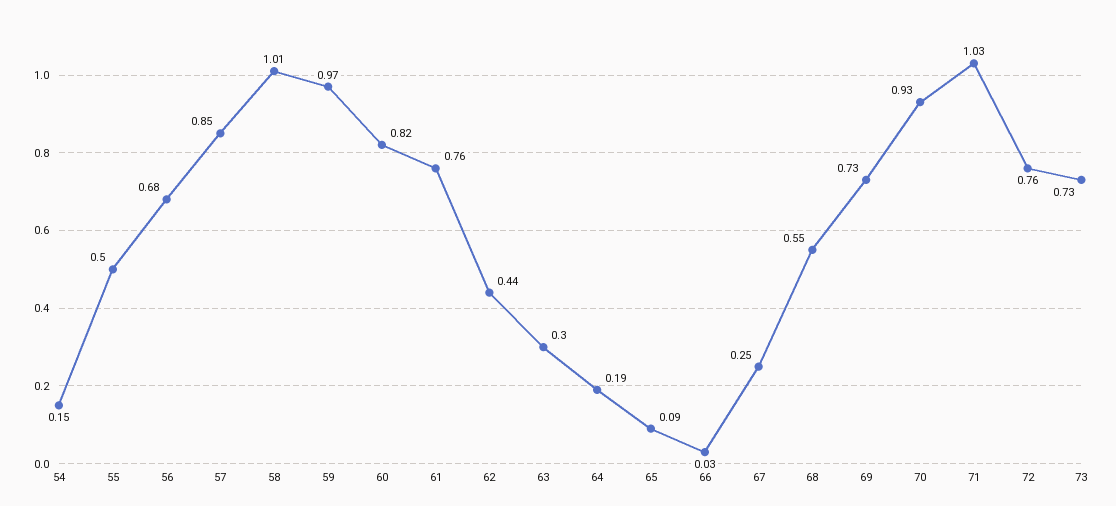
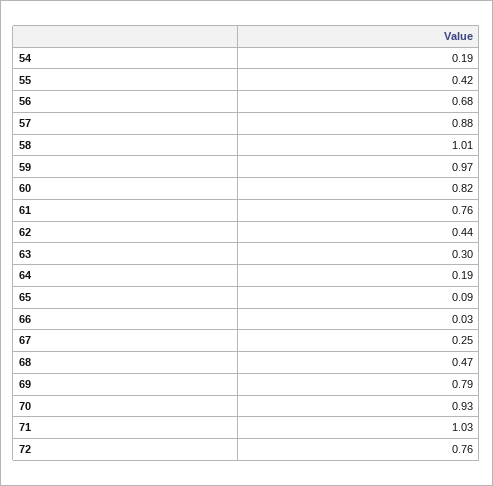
  {
-   "54": 0.15,
+   "54": 0.19,
-   "55": 0.5,
+   "55": 0.42,
    "56": 0.68,
-   "57": 0.85,
+   "57": 0.88,
    "58": 1.01,
    "59": 0.97,
    "60": 0.82,
    "61": 0.76,
    "62": 0.44,
    "63": 0.3,
    "64": 0.19,
    "65": 0.09,
    "66": 0.03,
    "67": 0.25,
-   "68": 0.55,
+   "68": 0.47,
-   "69": 0.73,
+   "69": 0.79,
    "70": 0.93,
    "71": 1.03,
-   "72": 0.76,
+   "72": 0.76
-   "73": 0.73
  }

